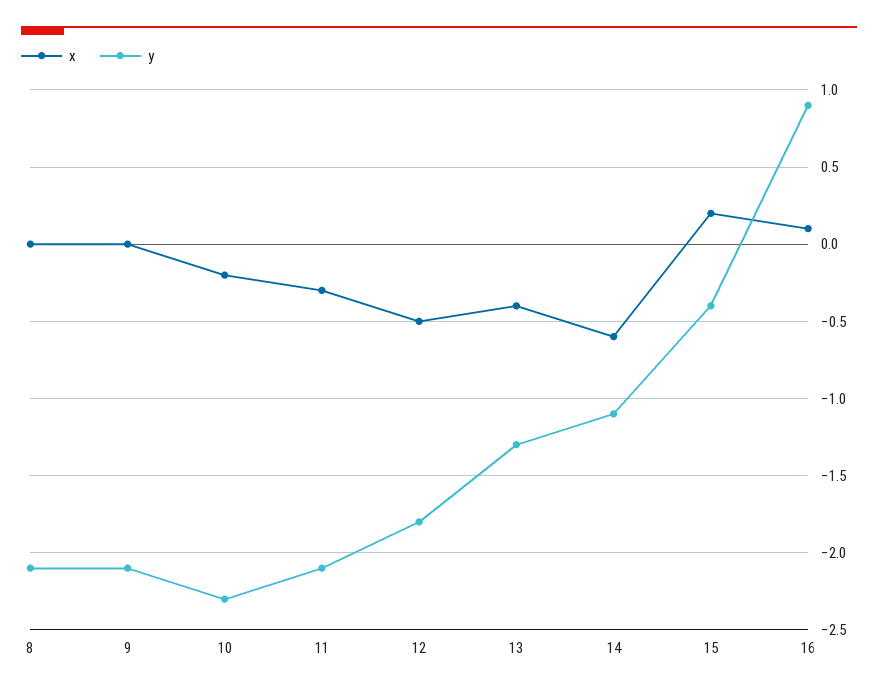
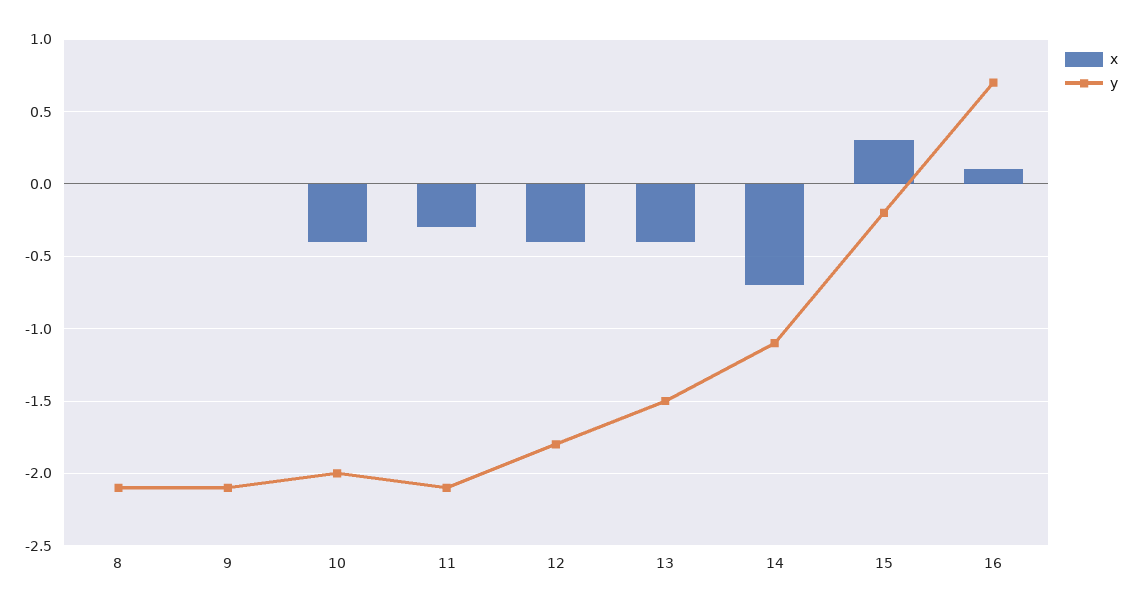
  {
    "x": {
      "8": 0,
      "9": 0,
-     "10": -0.2,
+     "10": -0.4,
      "11": -0.3,
-     "12": -0.5,
+     "12": -0.4,
      "13": -0.4,
-     "14": -0.6,
+     "14": -0.7,
-     "15": 0.2,
+     "15": 0.3,
      "16": 0.1
    },
    "y": {
      "8": -2.1,
      "9": -2.1,
-     "10": -2.3,
+     "10": -2,
      "11": -2.1,
      "12": -1.8,
-     "13": -1.3,
+     "13": -1.5,
      "14": -1.1,
-     "15": -0.4,
+     "15": -0.2,
-     "16": 0.9
+     "16": 0.7
    }
  }

